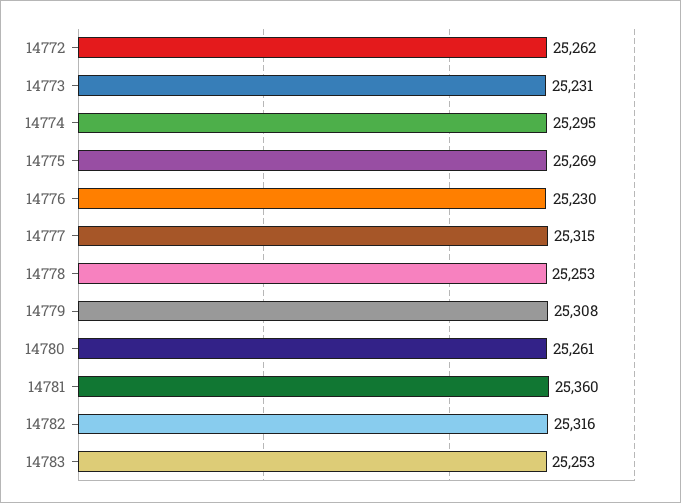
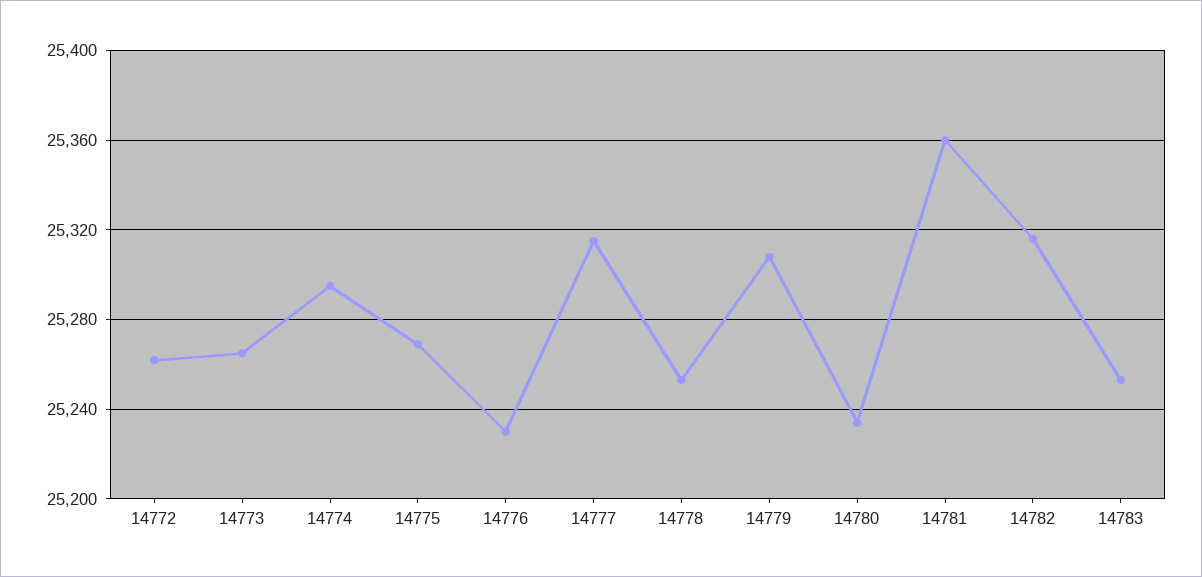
  {
    "14772": 25262,
-   "14773": 25231,
+   "14773": 25265,
    "14774": 25295,
    "14775": 25269,
    "14776": 25230,
    "14777": 25315,
    "14778": 25253,
    "14779": 25308,
-   "14780": 25261,
+   "14780": 25235,
    "14781": 25360,
    "14782": 25316,
    "14783": 25253
  }

